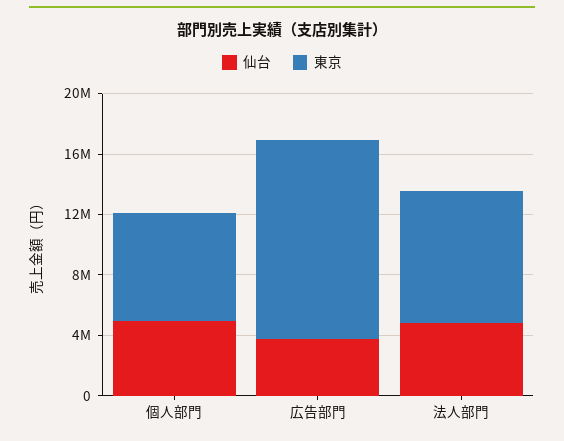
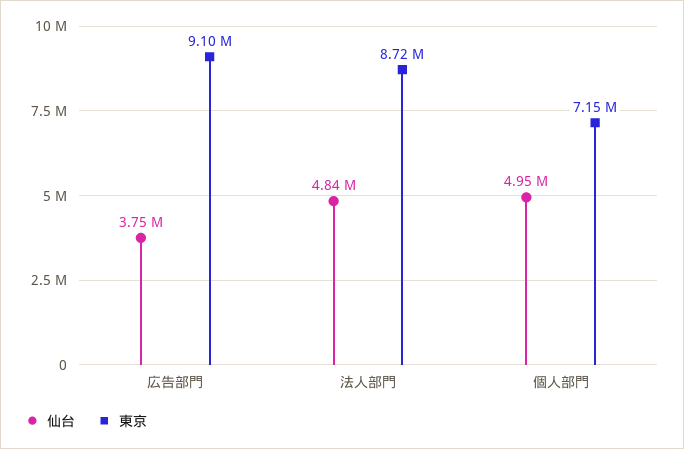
  {
    "仙台": {
      "個人部門": 4950000,
      "広告部門": 3750000,
      "法人部門": 4840000
    },
    "東京": {
      "個人部門": 7150000,
-     "広告部門": 13000000,
+     "広告部門": 9100000,
      "法人部門": 8720000
    }
  }

